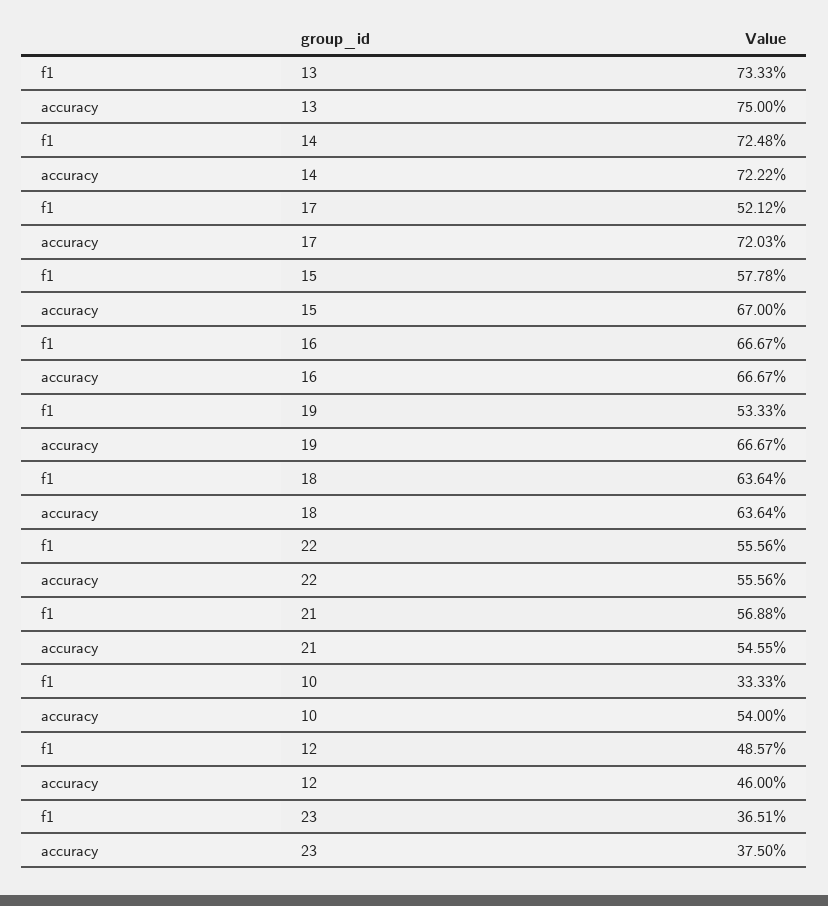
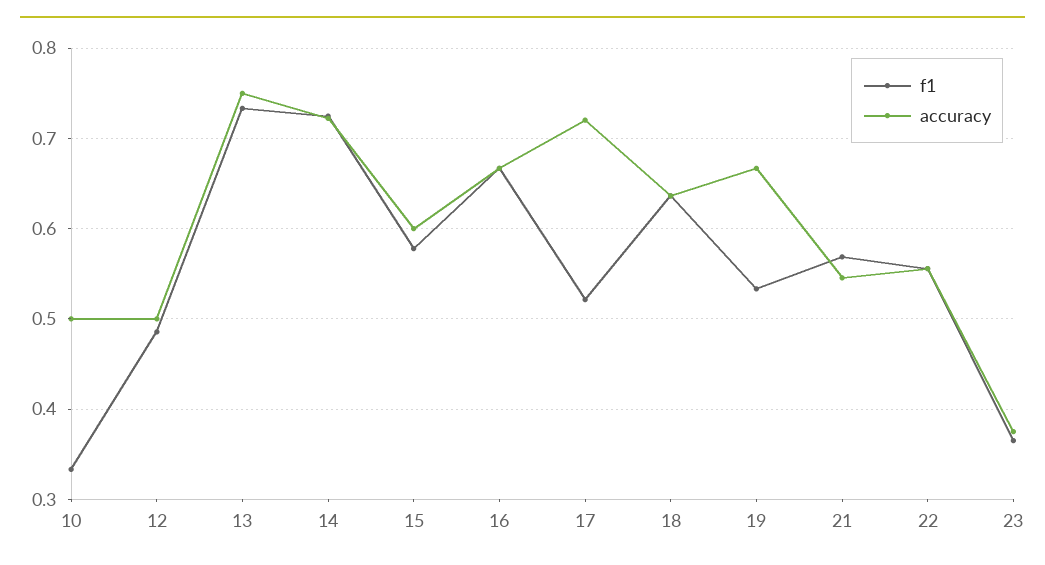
  {
    "f1": {
      "13": 0.7333,
      "14": 0.7248,
      "17": 0.5212,
      "15": 0.5778,
      "16": 0.6667,
      "19": 0.5333,
      "18": 0.6364,
      "22": 0.5556,
      "21": 0.5688,
      "10": 0.3333,
      "12": 0.4857,
      "23": 0.3651
    },
    "accuracy": {
      "13": 0.75,
      "14": 0.7222,
      "17": 0.7203,
-     "15": 0.67,
+     "15": 0.6,
      "16": 0.6667,
      "19": 0.6667,
      "18": 0.6364,
      "22": 0.5556,
      "21": 0.5455,
-     "10": 0.54,
+     "10": 0.5,
-     "12": 0.46,
+     "12": 0.5,
      "23": 0.375
    }
  }

